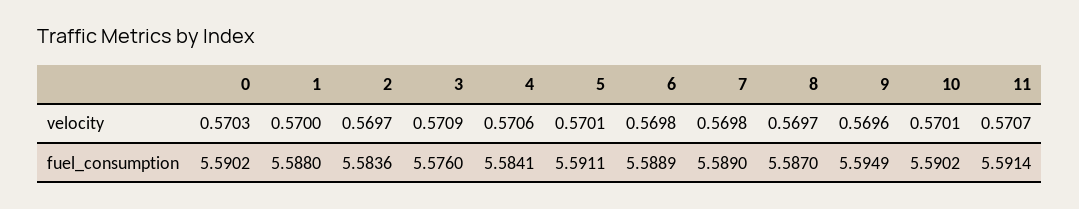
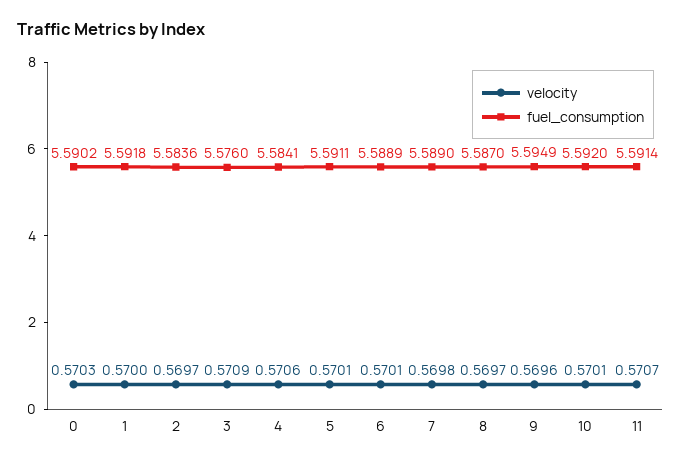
  {
    "velocity": {
      "0": 0.5703,
      "1": 0.57,
      "2": 0.5697,
      "3": 0.5709,
      "4": 0.5706,
      "5": 0.5701,
-     "6": 0.5698,
+     "6": 0.5701,
      "7": 0.5698,
      "8": 0.5697,
      "9": 0.5696,
      "10": 0.5701,
      "11": 0.5707
    },
    "fuel_consumption": {
      "0": 5.5902,
-     "1": 5.588,
+     "1": 5.5918,
      "2": 5.5836,
      "3": 5.576,
      "4": 5.5841,
      "5": 5.5911,
      "6": 5.5889,
      "7": 5.589,
      "8": 5.587,
      "9": 5.5949,
-     "10": 5.5902,
+     "10": 5.592,
      "11": 5.5914
    }
  }

